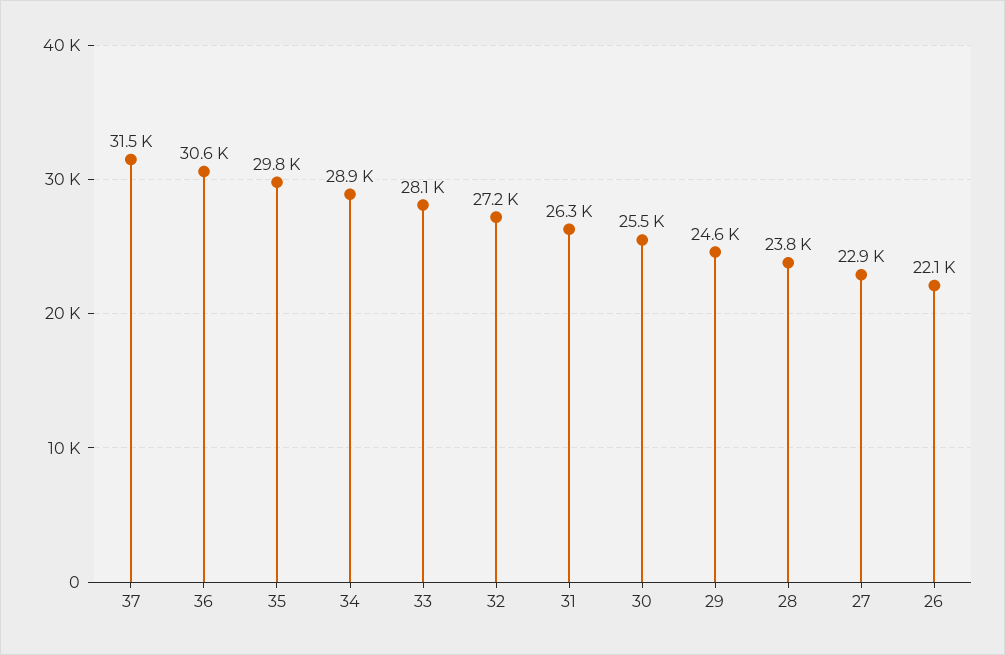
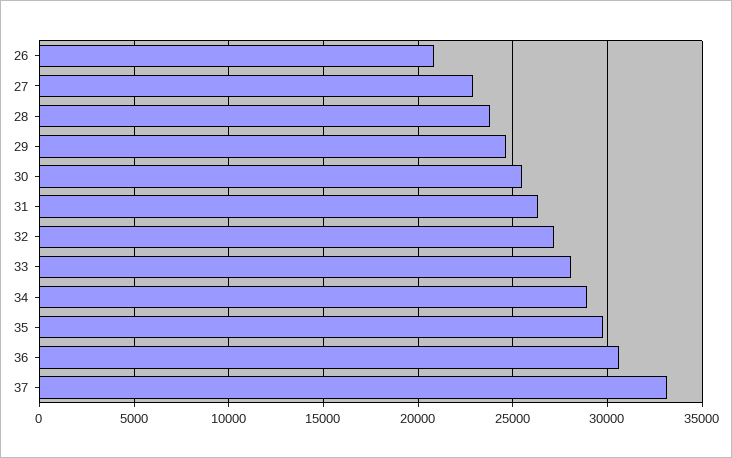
  {
-   "37": 31500,
+   "37": 33000,
    "36": 30600,
    "35": 29800,
    "34": 28900,
    "33": 28100,
    "32": 27200,
    "31": 26300,
    "30": 25500,
    "29": 24600,
    "28": 23800,
    "27": 22900,
-   "26": 22100
+   "26": 21000
  }

